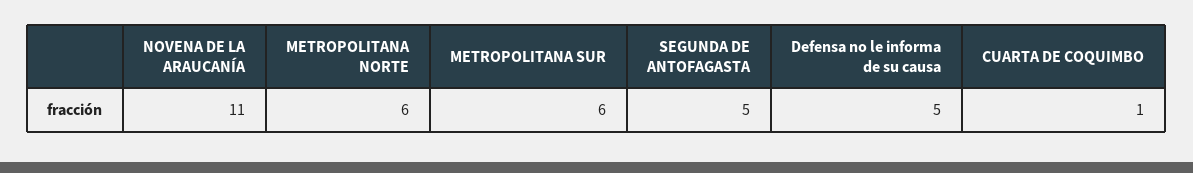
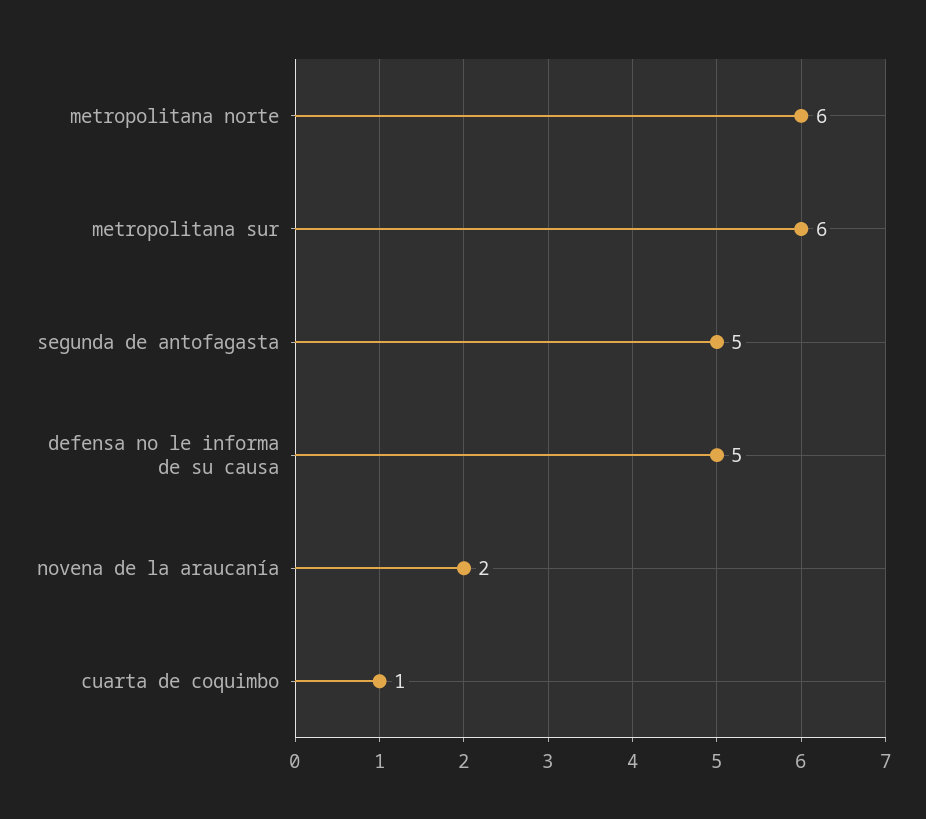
  {
-   "NOVENA DE LA ARAUCANÍA": 11,
+   "NOVENA DE LA ARAUCANÍA": 2,
    "METROPOLITANA NORTE": 6,
    "METROPOLITANA SUR": 6,
    "SEGUNDA DE ANTOFAGASTA": 5,
    "Defensa no le informa de su causa": 5,
    "CUARTA DE COQUIMBO": 1
  }

